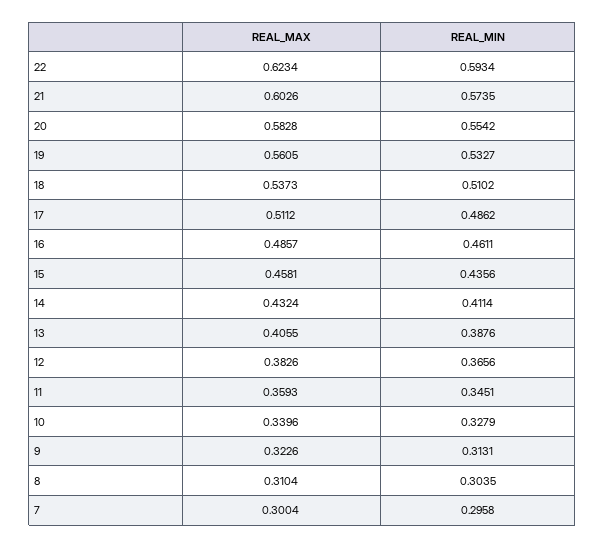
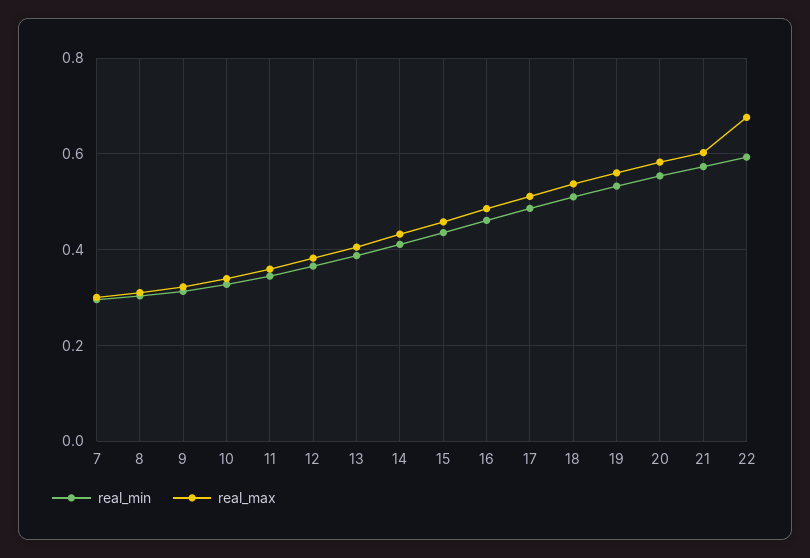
  {
    "REAL_MAX": {
-     "22": 0.6234,
+     "22": 0.68,
      "21": 0.6026,
      "20": 0.5828,
      "19": 0.5605,
      "18": 0.5373,
      "17": 0.5112,
      "16": 0.4857,
      "15": 0.4581,
      "14": 0.4324,
      "13": 0.4055,
      "12": 0.3826,
      "11": 0.3593,
      "10": 0.3396,
      "9": 0.3226,
      "8": 0.3104,
      "7": 0.3004
    },
    "REAL_MIN": {
      "22": 0.5934,
      "21": 0.5735,
      "20": 0.5542,
      "19": 0.5327,
      "18": 0.5102,
      "17": 0.4862,
      "16": 0.4611,
      "15": 0.4356,
      "14": 0.4114,
      "13": 0.3876,
      "12": 0.3656,
      "11": 0.3451,
      "10": 0.3279,
      "9": 0.3131,
      "8": 0.3035,
      "7": 0.2958
    }
  }

